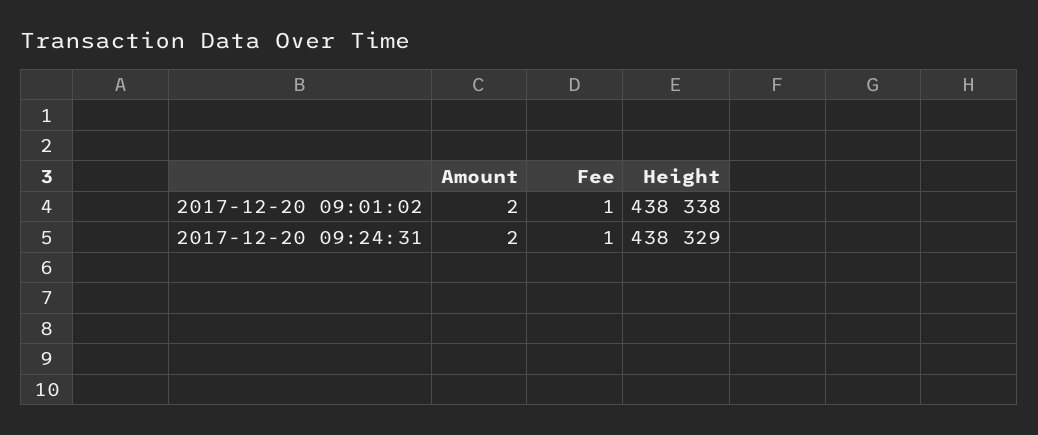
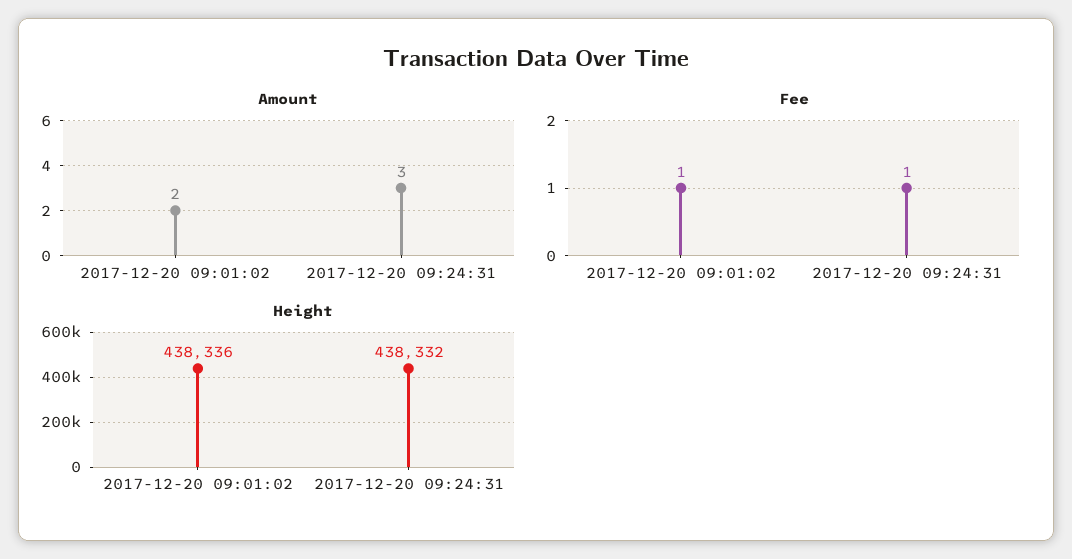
  {
    "Amount": {
      "2017-12-20 09:01:02": 2,
-     "2017-12-20 09:24:31": 2
+     "2017-12-20 09:24:31": 3
    },
    "Fee": {
      "2017-12-20 09:01:02": 1,
      "2017-12-20 09:24:31": 1
    },
    "Height": {
-     "2017-12-20 09:01:02": 438338,
+     "2017-12-20 09:01:02": 438336,
-     "2017-12-20 09:24:31": 438329
+     "2017-12-20 09:24:31": 438332
    }
  }

